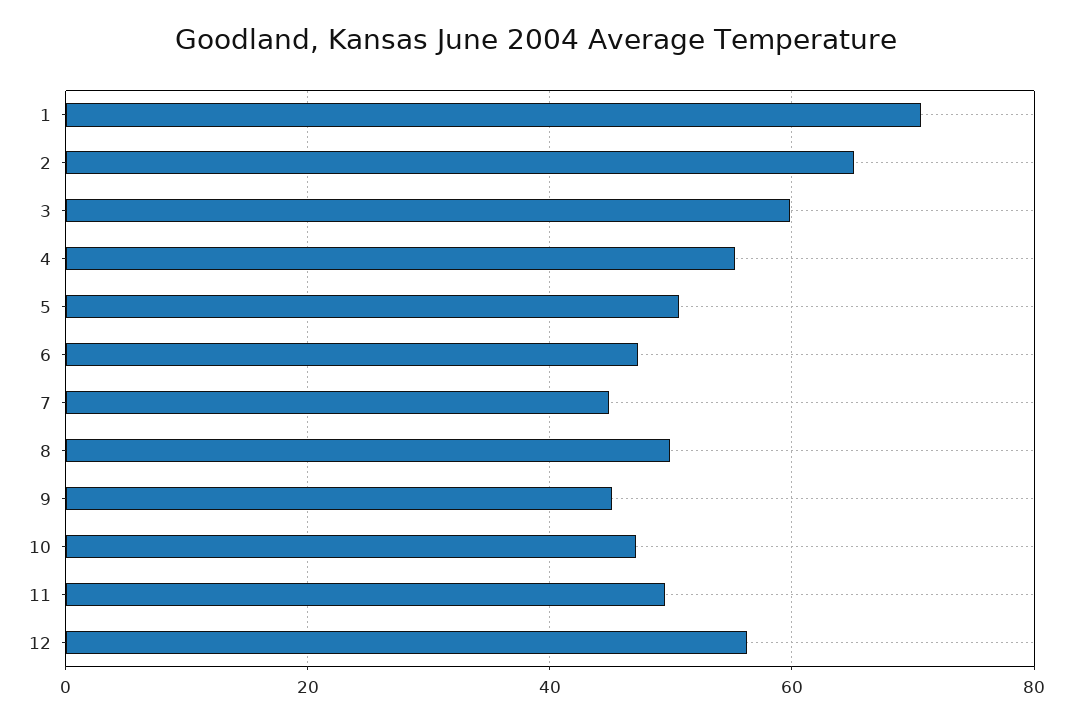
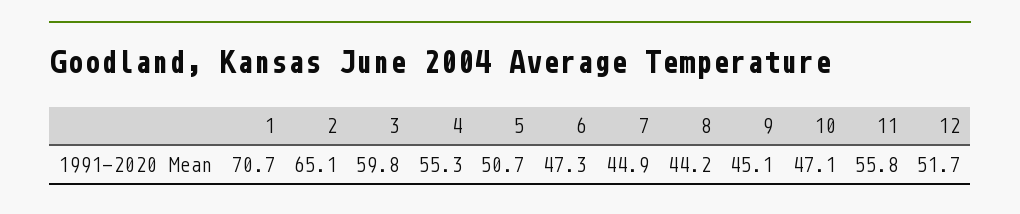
  {
    "1": 70.7,
    "2": 65.1,
    "3": 59.8,
    "4": 55.3,
    "5": 50.7,
    "6": 47.3,
    "7": 44.9,
-   "8": 50,
+   "8": 44.2,
    "9": 45.1,
    "10": 47.1,
-   "11": 50,
+   "11": 55.8,
-   "12": 56
+   "12": 51.7
  }

